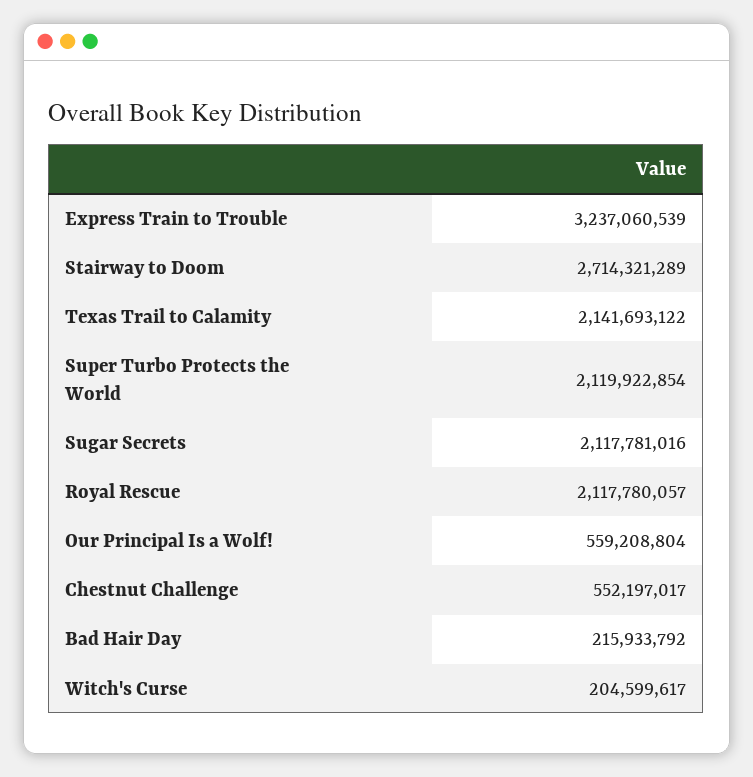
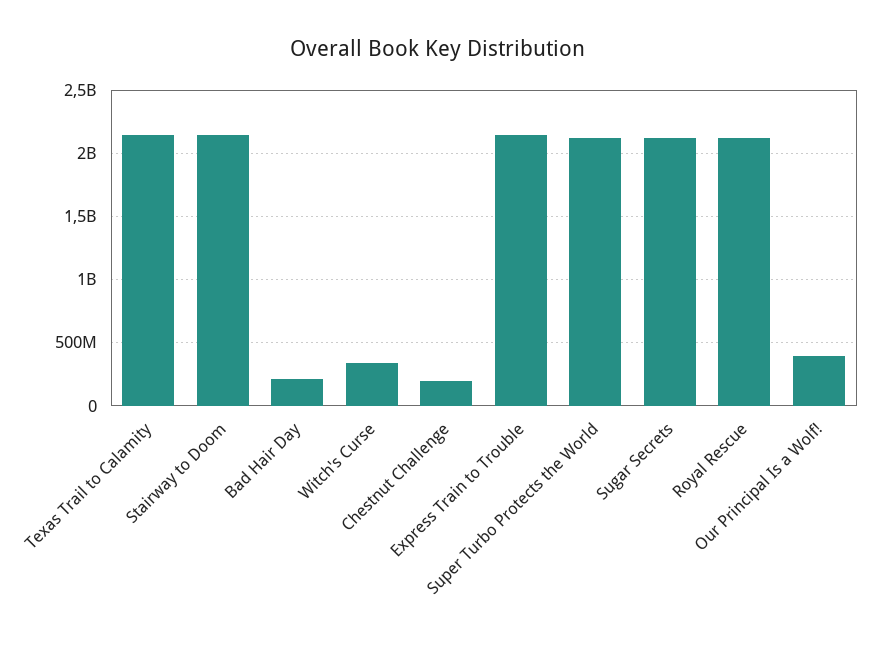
  {
-   "Express Train to Trouble": 3237060539,
+   "Express Train to Trouble": 2150000000,
-   "Stairway to Doom": 2714321289,
+   "Stairway to Doom": 2150000000,
    "Texas Trail to Calamity": 2141693122,
    "Super Turbo Protects the World": 2119922854,
    "Sugar Secrets": 2117781016,
    "Royal Rescue": 2117780057,
-   "Our Principal Is a Wolf!": 559208804,
+   "Our Principal Is a Wolf!": 400000000,
-   "Chestnut Challenge": 552197017,
+   "Chestnut Challenge": 200000000,
    "Bad Hair Day": 215933792,
-   "Witch's Curse": 204599617
+   "Witch's Curse": 350000000
  }

